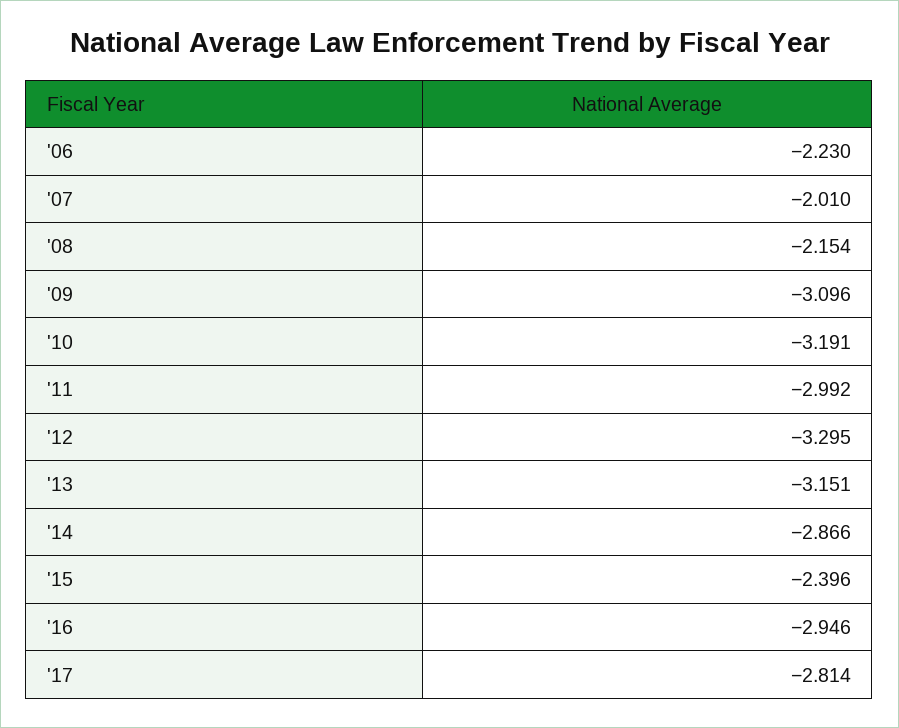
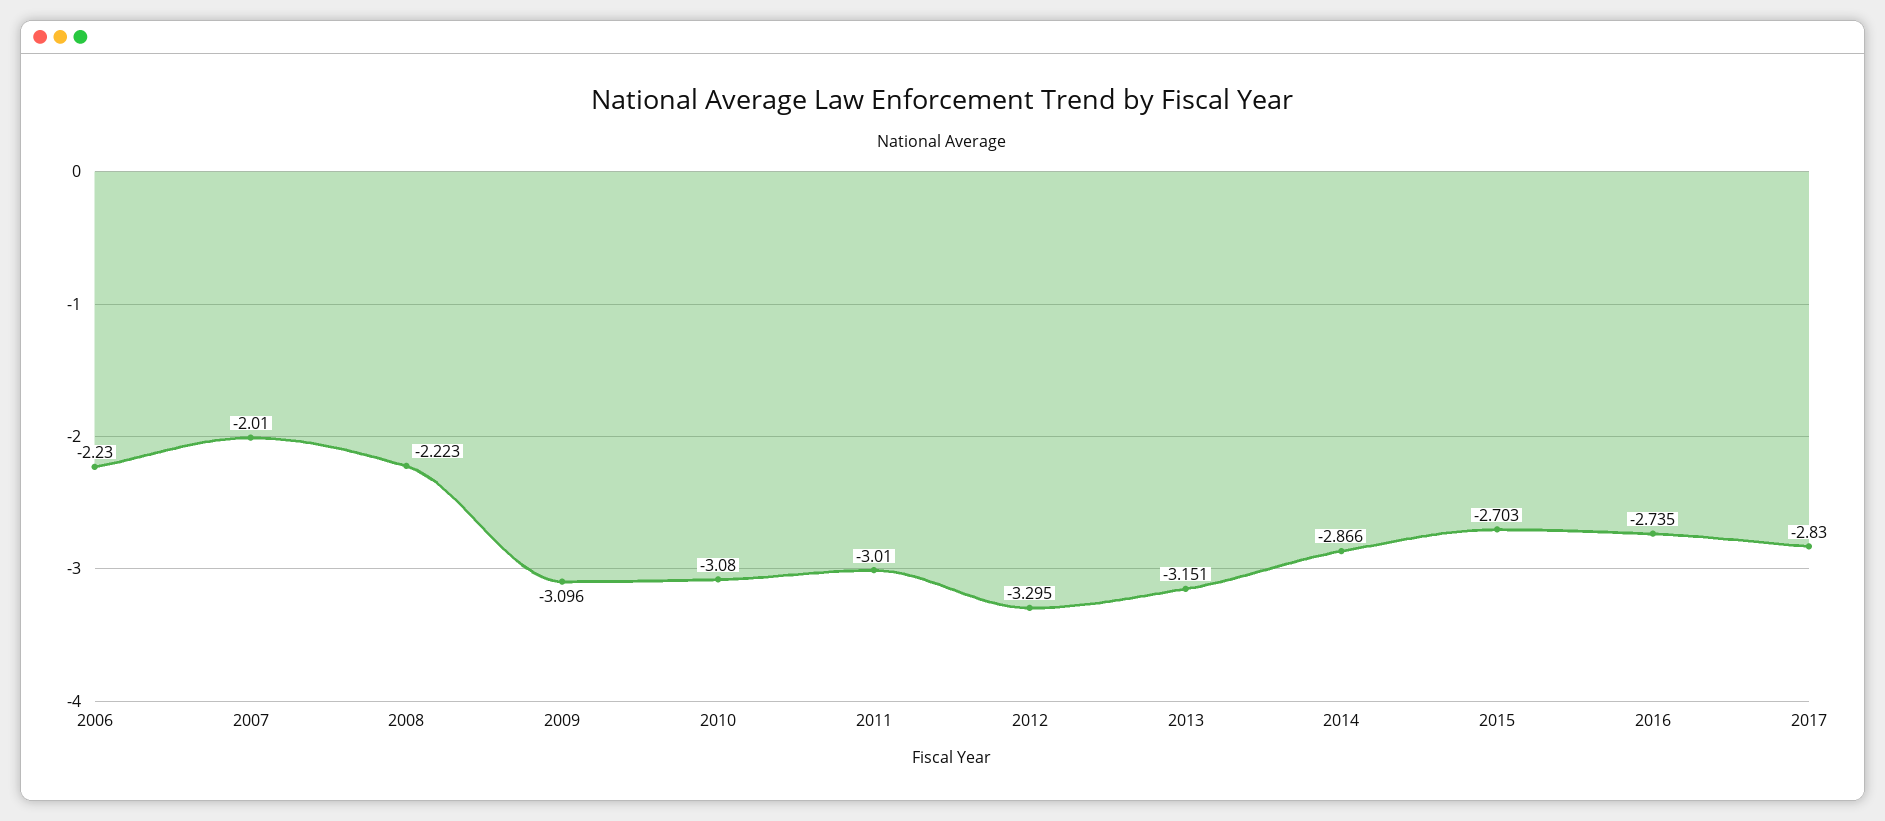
  {
    "'06": -2.23,
    "'07": -2.01,
-   "'08": -2.154,
+   "'08": -2.223,
    "'09": -3.096,
-   "'10": -3.191,
+   "'10": -3.08,
-   "'11": -2.992,
+   "'11": -3.01,
    "'12": -3.295,
    "'13": -3.151,
    "'14": -2.866,
-   "'15": -2.396,
+   "'15": -2.703,
-   "'16": -2.946,
+   "'16": -2.735,
-   "'17": -2.814
+   "'17": -2.83
  }

